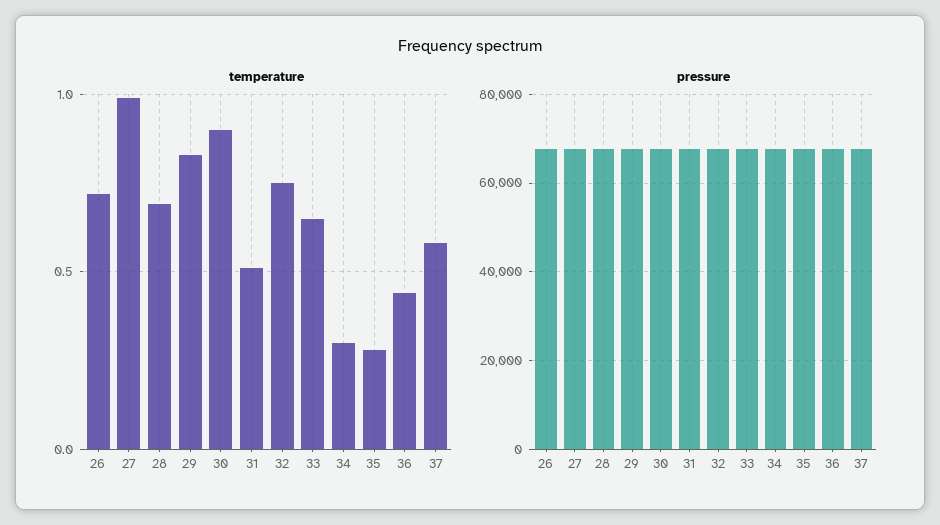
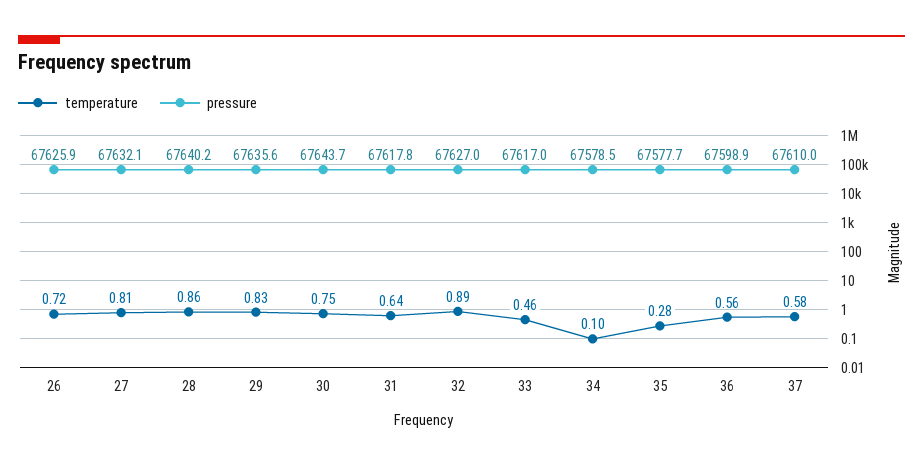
  {
    "temperature": {
      "26": 0.72,
-     "27": 1,
+     "27": 0.81,
-     "28": 0.7,
+     "28": 0.86,
      "29": 0.83,
-     "30": 0.9,
+     "30": 0.75,
-     "31": 0.5,
+     "31": 0.64,
-     "32": 0.75,
+     "32": 0.89,
-     "33": 0.65,
+     "33": 0.46,
-     "34": 0.3,
+     "34": 0.1,
      "35": 0.28,
-     "36": 0.45,
+     "36": 0.56,
      "37": 0.58
    },
    "pressure": {
      "26": 67625.9,
      "27": 67632.1,
      "28": 67640.2,
      "29": 67635.6,
      "30": 67643.7,
      "31": 67617.8,
      "32": 67627,
      "33": 67617,
      "34": 67578.5,
      "35": 67577.7,
      "36": 67598.9,
      "37": 67610
    }
  }

